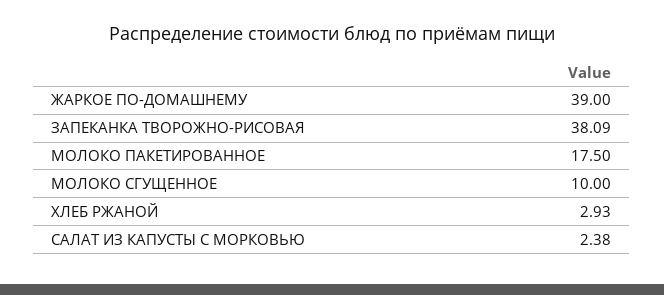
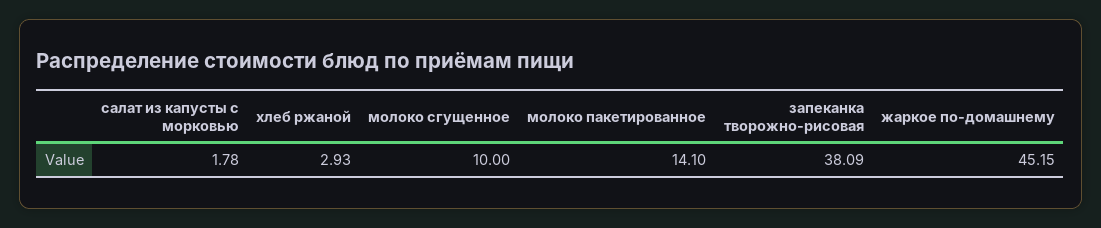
  {
-   "ЖАРКОЕ ПО-ДОМАШНЕМУ": 39,
+   "ЖАРКОЕ ПО-ДОМАШНЕМУ": 45.15,
    "ЗАПЕКАНКА ТВОРОЖНО-РИСОВАЯ": 38.09,
-   "МОЛОКО ПАКЕТИРОВАННОЕ": 17.5,
+   "МОЛОКО ПАКЕТИРОВАННОЕ": 14.1,
    "МОЛОКО СГУЩЕННОЕ": 10,
    "ХЛЕБ РЖАНОЙ": 2.93,
-   "САЛАТ ИЗ КАПУСТЫ С МОРКОВЬЮ": 2.38
+   "САЛАТ ИЗ КАПУСТЫ С МОРКОВЬЮ": 1.78
  }

